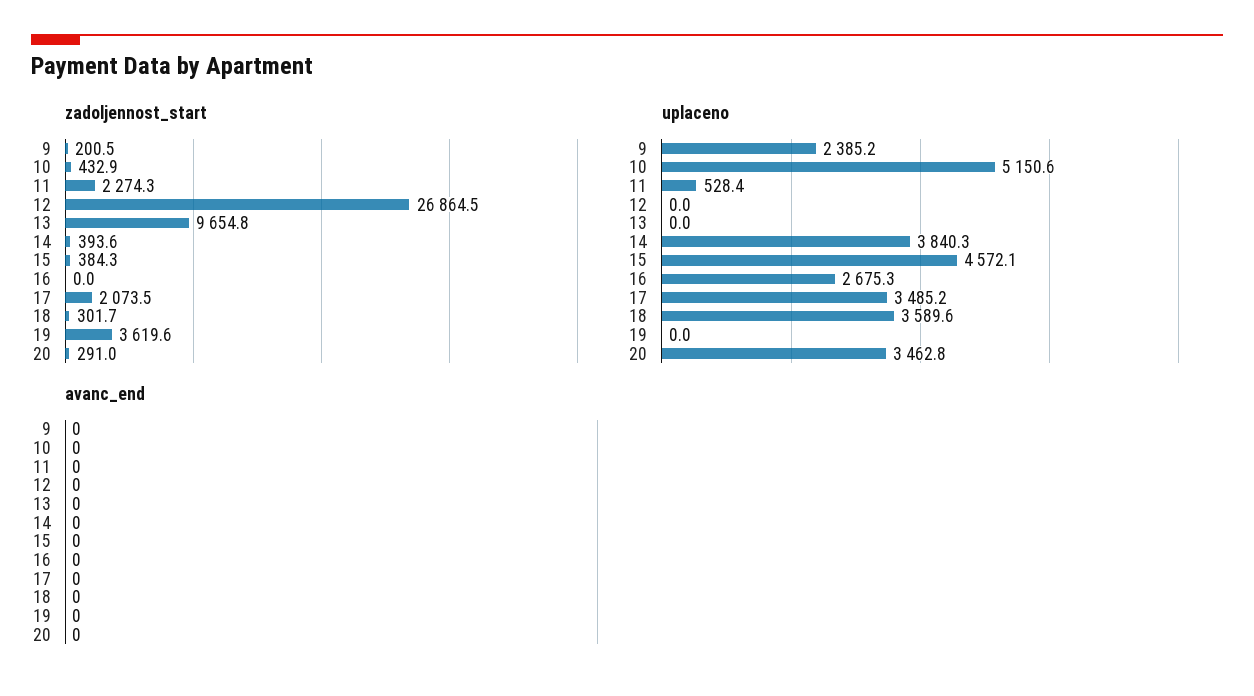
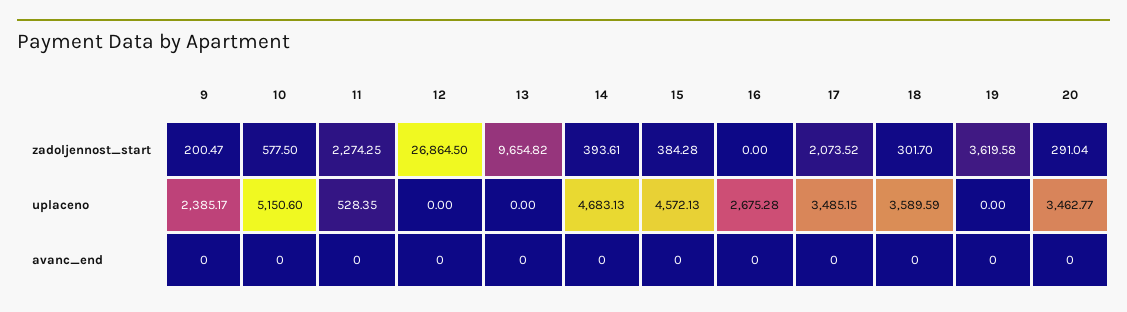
  {
    "zadoljennost_start": {
      "9": 200.47,
-     "10": 432.9,
+     "10": 577.5,
      "11": 2274.25,
      "12": 26864.5,
      "13": 9654.82,
      "14": 393.61,
      "15": 384.28,
      "16": 0,
      "17": 2073.52,
      "18": 301.7,
      "19": 3619.58,
      "20": 291.04
    },
    "uplaceno": {
      "9": 2385.17,
      "10": 5150.6,
      "11": 528.35,
      "12": 0,
      "13": 0,
-     "14": 3840.3,
+     "14": 4683.13,
      "15": 4572.13,
      "16": 2675.28,
      "17": 3485.15,
      "18": 3589.59,
      "19": 0,
      "20": 3462.77
    },
    "avanc_end": {
      "9": 0,
      "10": 0,
      "11": 0,
      "12": 0,
      "13": 0,
      "14": 0,
      "15": 0,
      "16": 0,
      "17": 0,
      "18": 0,
      "19": 0,
      "20": 0
    }
  }

